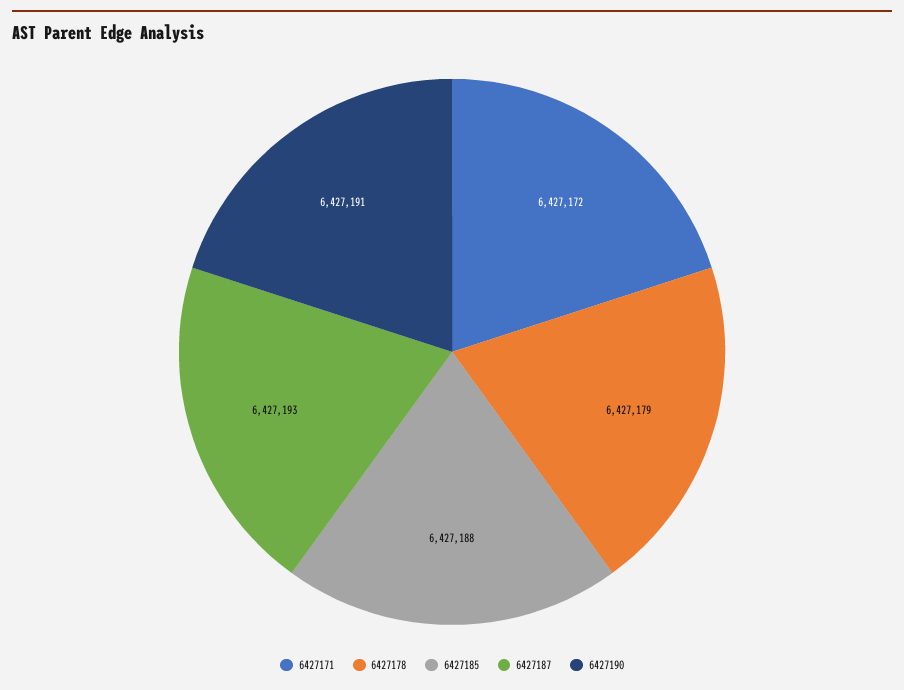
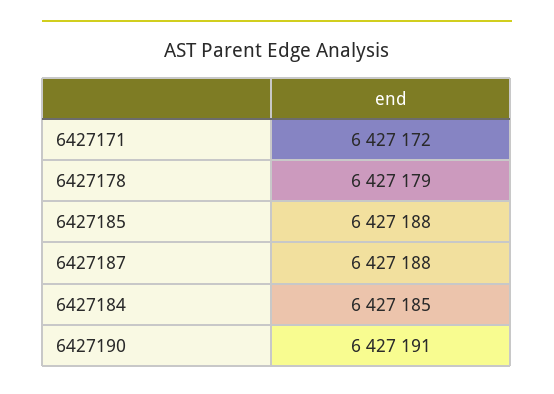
  {
    "6427171": 6427172,
    "6427178": 6427179,
    "6427185": 6427188,
-   "6427187": 6427193,
+   "6427187": 6427188,
-   "6427190": 6427191
+   "6427190": 6427191,
+   "6427184": 6427185
  }

